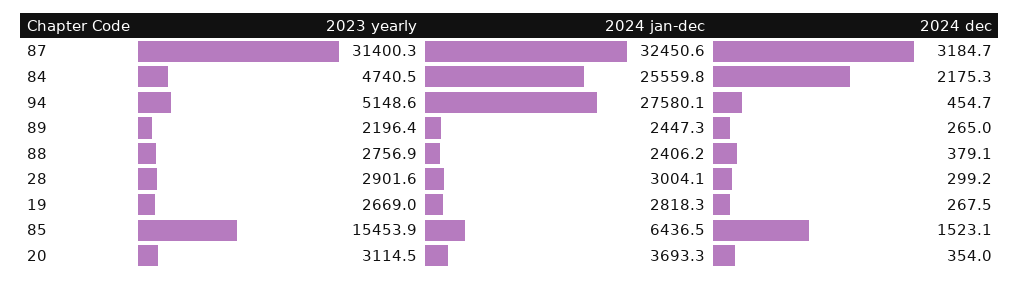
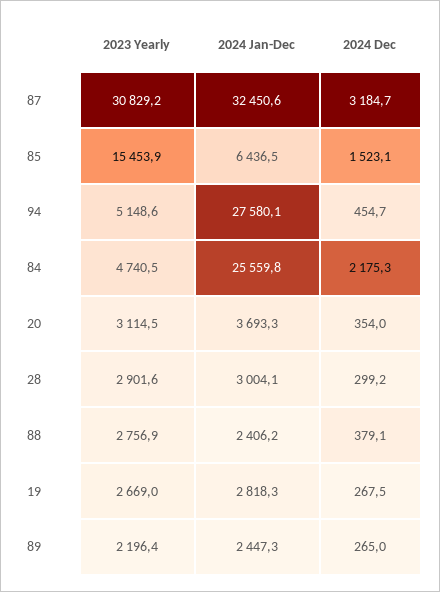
  {
    "2023 yearly": {
-     "87": 31400.3,
+     "87": 30829.2,
      "84": 4740.5,
      "94": 5148.6,
      "89": 2196.4,
      "88": 2756.9,
      "28": 2901.6,
      "19": 2669,
      "85": 15453.9,
      "20": 3114.5
    },
    "2024 jan-dec": {
      "87": 32450.6,
      "84": 25559.8,
      "94": 27580.1,
      "89": 2447.3,
      "88": 2406.2,
      "28": 3004.1,
      "19": 2818.3,
      "85": 6436.5,
      "20": 3693.3
    },
    "2024 dec": {
      "87": 3184.7,
      "84": 2175.3,
      "94": 454.7,
      "89": 265,
      "88": 379.1,
      "28": 299.2,
      "19": 267.5,
      "85": 1523.1,
      "20": 354
    }
  }

